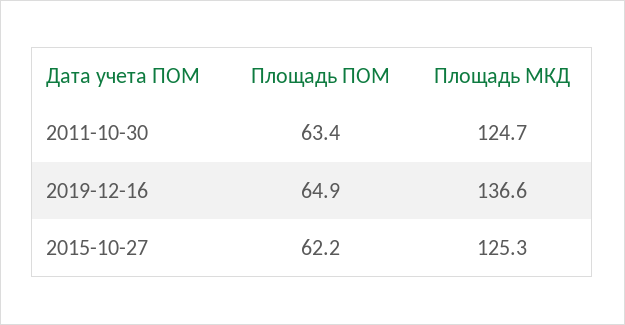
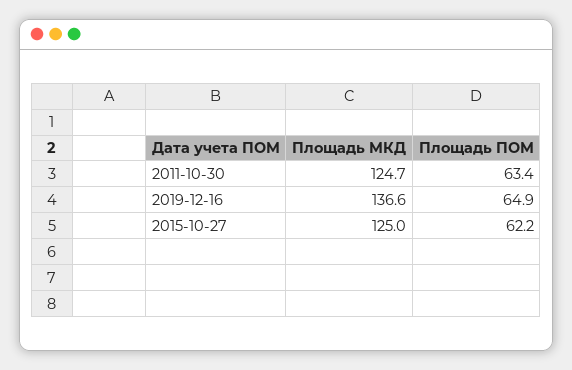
  {
    "Площадь ПОМ": {
      "2011-10-30": 63.4,
      "2019-12-16": 64.9,
      "2015-10-27": 62.2
    },
    "Площадь МКД": {
      "2011-10-30": 124.7,
      "2019-12-16": 136.6,
-     "2015-10-27": 125.3
+     "2015-10-27": 125
    }
  }

